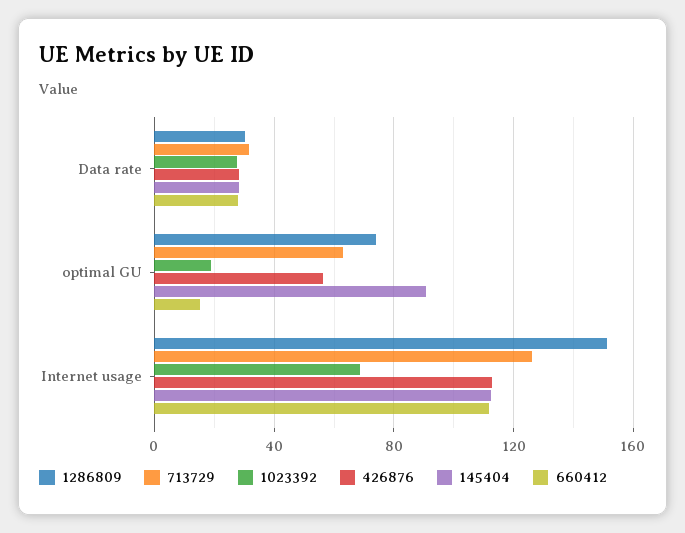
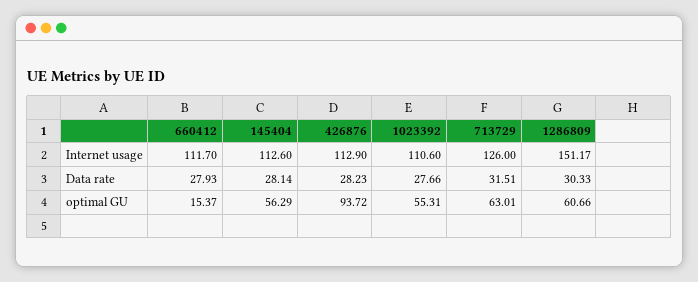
  {
    "1286809": {
      "Data rate": 30.33,
-     "optimal GU": 75,
+     "optimal GU": 60.66,
      "Internet usage": 151.17
    },
    "713729": {
      "Data rate": 31.51,
      "optimal GU": 63.01,
      "Internet usage": 126
    },
    "1023392": {
      "Data rate": 27.66,
-     "optimal GU": 20,
+     "optimal GU": 55.31,
-     "Internet usage": 70
+     "Internet usage": 110.6
    },
    "426876": {
      "Data rate": 28.23,
-     "optimal GU": 55,
+     "optimal GU": 93.72,
      "Internet usage": 112.9
    },
    "145404": {
      "Data rate": 28.14,
-     "optimal GU": 90,
+     "optimal GU": 56.29,
      "Internet usage": 112.6
    },
    "660412": {
      "Data rate": 27.93,
      "optimal GU": 15.37,
      "Internet usage": 111.7
    }
  }

